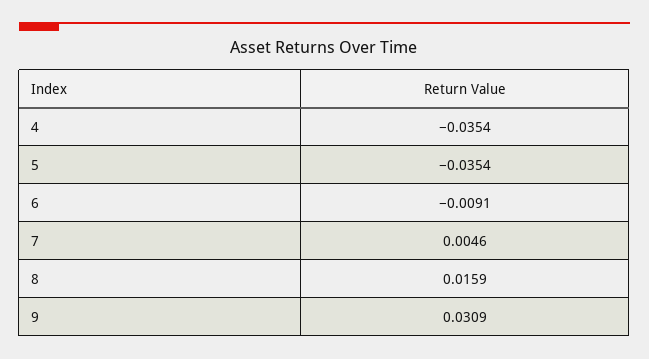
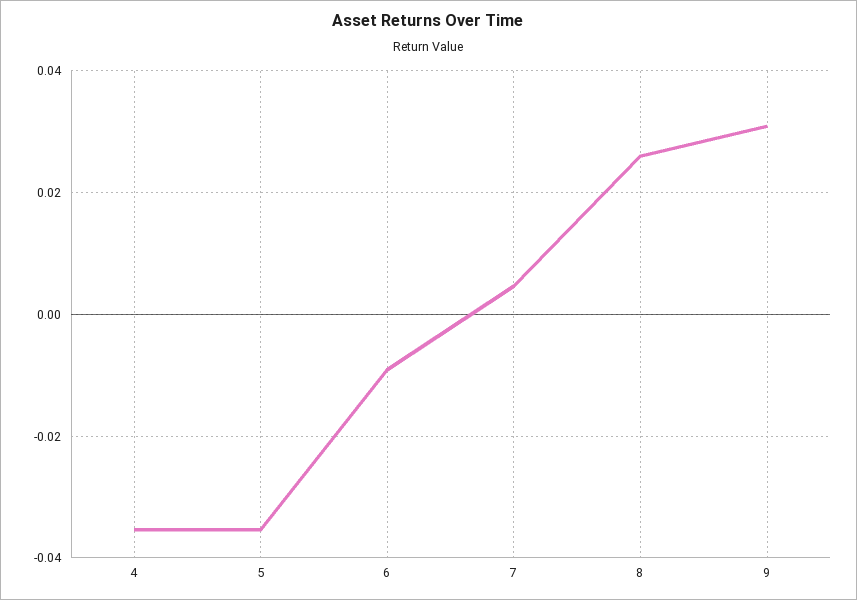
  {
    "4": -0.0354,
    "5": -0.0354,
    "6": -0.0091,
    "7": 0.0046,
-   "8": 0.0159,
+   "8": 0.026,
    "9": 0.0309
  }

